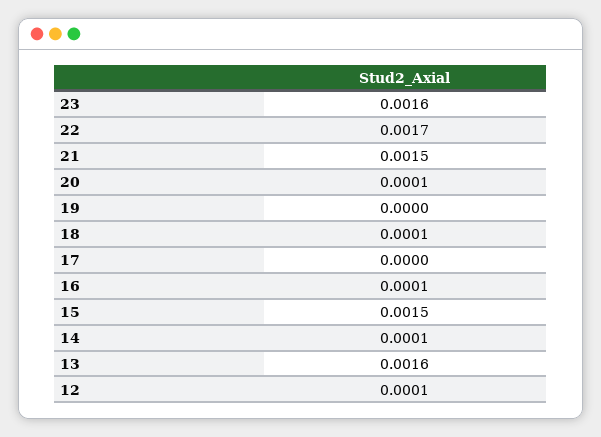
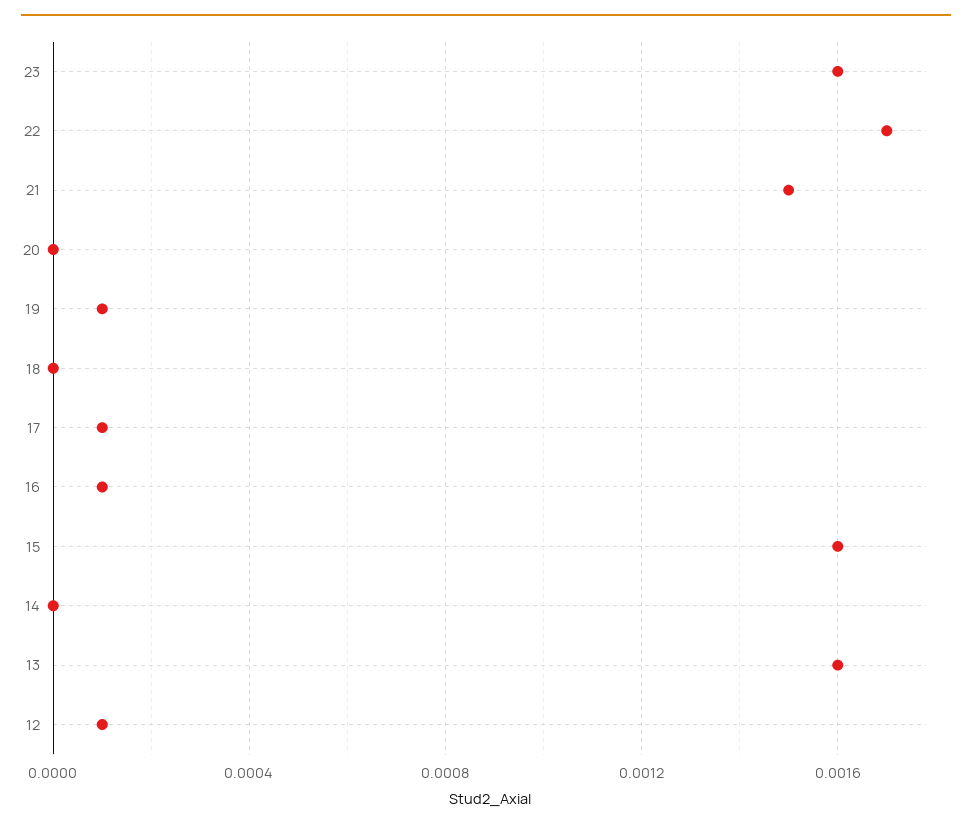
  {
    "23": 0.0016,
    "22": 0.0017,
    "21": 0.0015,
-   "20": 0.0001,
+   "20": 0,
-   "19": 0,
+   "19": 0.0001,
-   "18": 0.0001,
+   "18": 0,
-   "17": 0,
+   "17": 0.0001,
    "16": 0.0001,
-   "15": 0.0015,
+   "15": 0.0016,
-   "14": 0.0001,
+   "14": 0,
    "13": 0.0016,
    "12": 0.0001
  }

